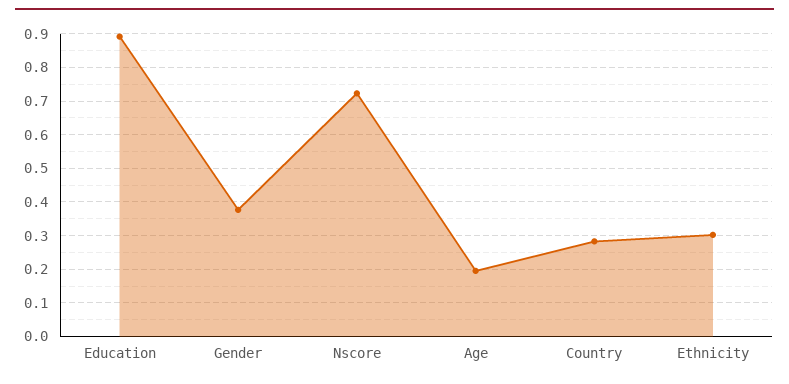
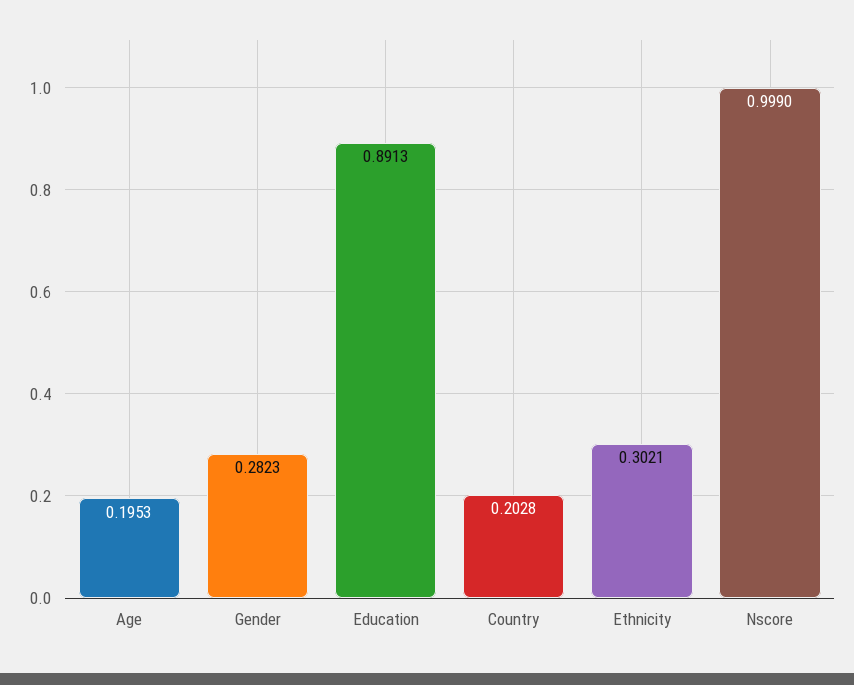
  {
    "Education": 0.8913,
-   "Gender": 0.38,
+   "Gender": 0.2823,
-   "Nscore": 0.72,
+   "Nscore": 0.999,
    "Age": 0.1953,
-   "Country": 0.28,
+   "Country": 0.2028,
    "Ethnicity": 0.3021
  }

